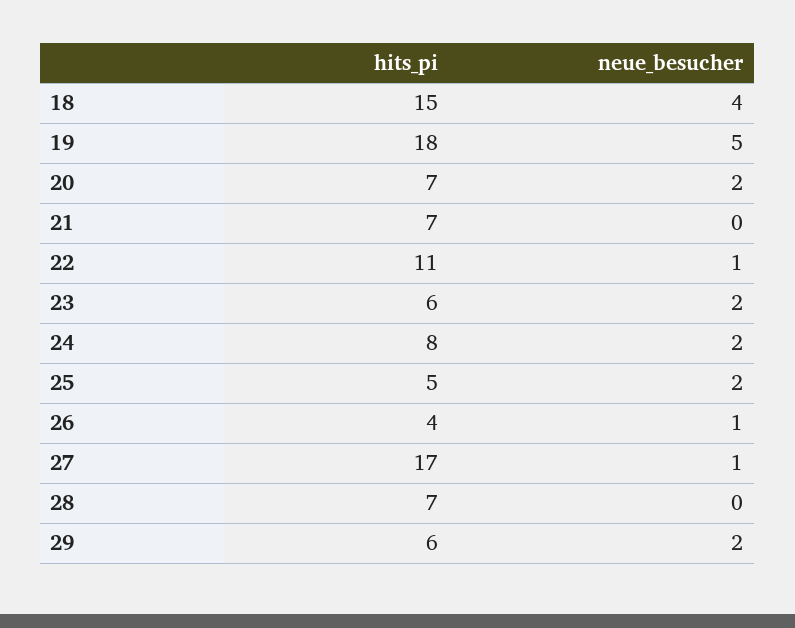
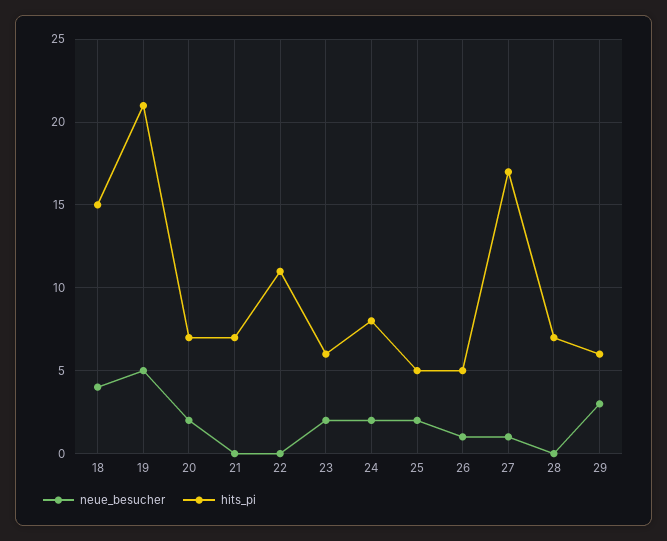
  {
    "hits_pi": {
      "18": 15,
-     "19": 18,
+     "19": 21,
      "20": 7,
      "21": 7,
      "22": 11,
      "23": 6,
      "24": 8,
      "25": 5,
-     "26": 4,
+     "26": 5,
      "27": 17,
      "28": 7,
      "29": 6
    },
    "neue_besucher": {
      "18": 4,
      "19": 5,
      "20": 2,
      "21": 0,
-     "22": 1,
+     "22": 0,
      "23": 2,
      "24": 2,
      "25": 2,
      "26": 1,
      "27": 1,
      "28": 0,
-     "29": 2
+     "29": 3
    }
  }

